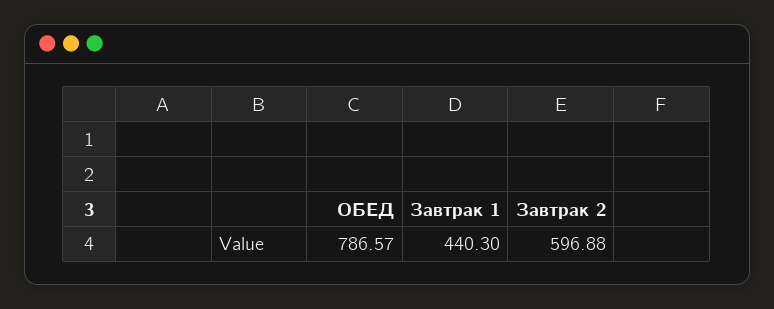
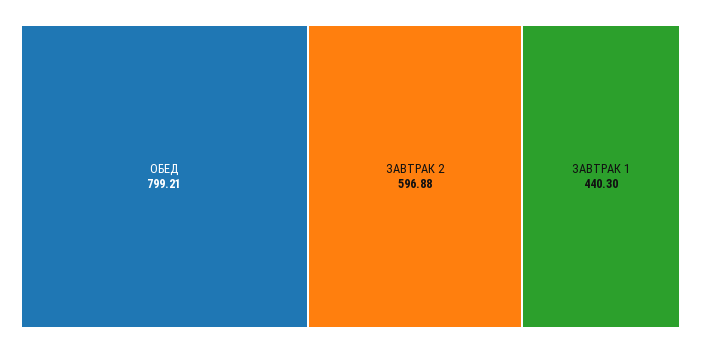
  {
-   "ОБЕД": 786.57,
+   "ОБЕД": 799.21,
    "Завтрак 1": 440.3,
    "Завтрак 2": 596.88
  }

